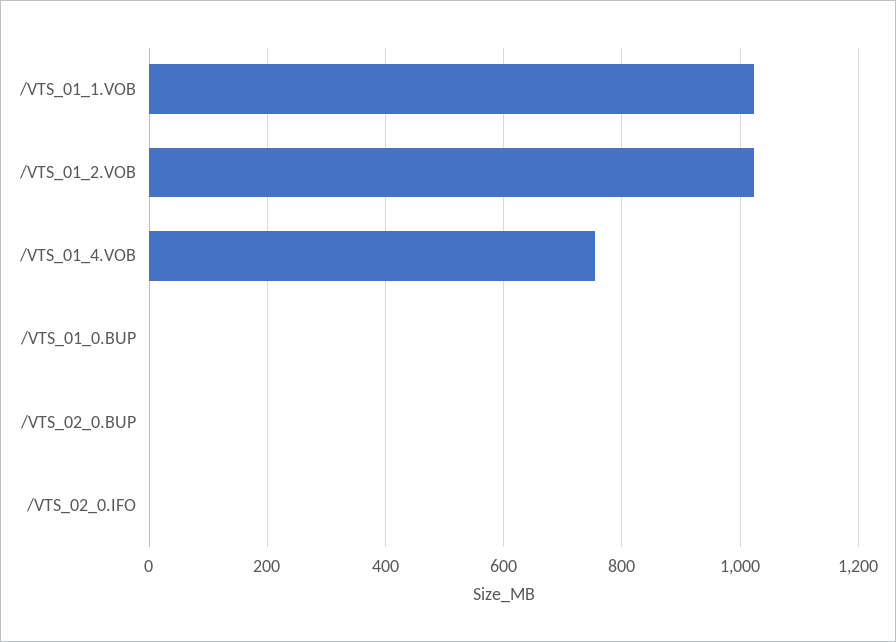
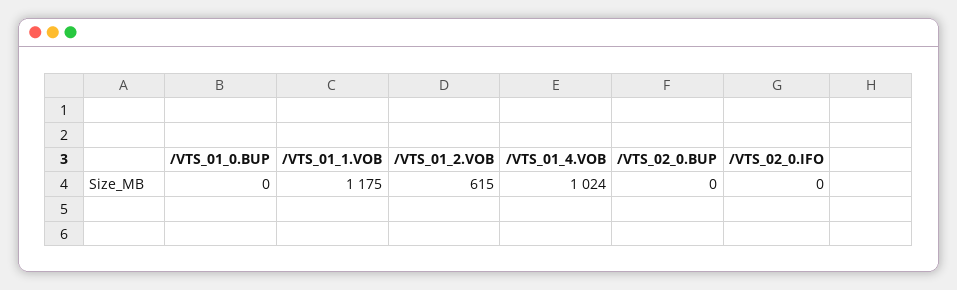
  {
-   "/VTS_01_1.VOB": 1020,
+   "/VTS_01_1.VOB": 1175,
-   "/VTS_01_2.VOB": 1020,
+   "/VTS_01_2.VOB": 615,
-   "/VTS_01_4.VOB": 760,
+   "/VTS_01_4.VOB": 1024,
    "/VTS_01_0.BUP": 0,
    "/VTS_02_0.BUP": 0,
    "/VTS_02_0.IFO": 0
  }

